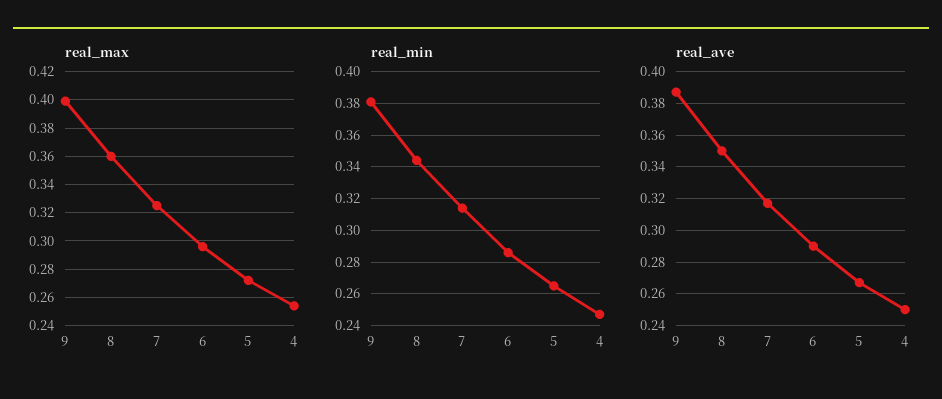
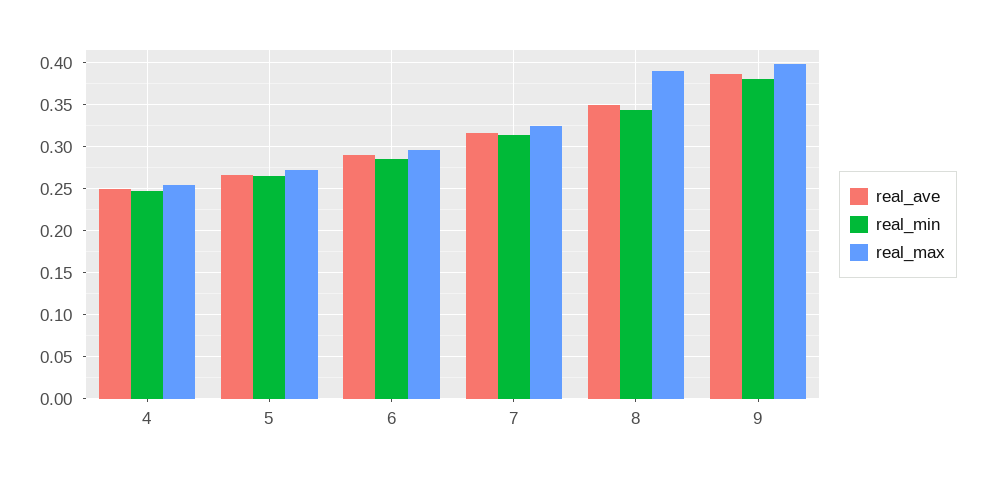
  {
    "real_max": {
      "9": 0.4,
-     "8": 0.36,
+     "8": 0.39,
      "7": 0.325,
      "6": 0.295,
      "5": 0.27,
      "4": 0.255
    },
    "real_min": {
      "9": 0.38,
      "8": 0.345,
      "7": 0.315,
      "6": 0.285,
      "5": 0.265,
      "4": 0.245
    },
    "real_ave": {
      "9": 0.385,
      "8": 0.35,
      "7": 0.315,
      "6": 0.29,
      "5": 0.265,
      "4": 0.25
    }
  }

